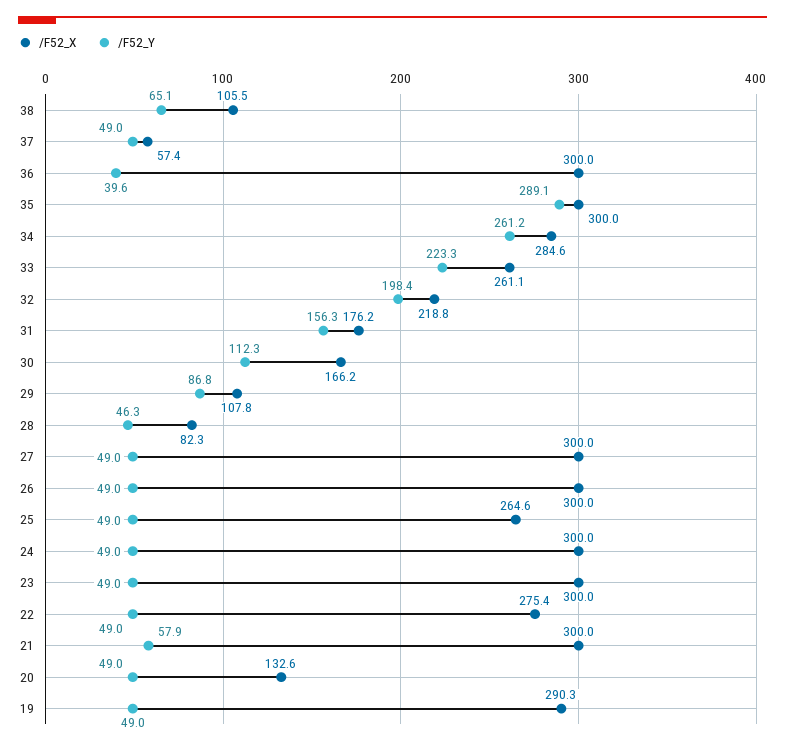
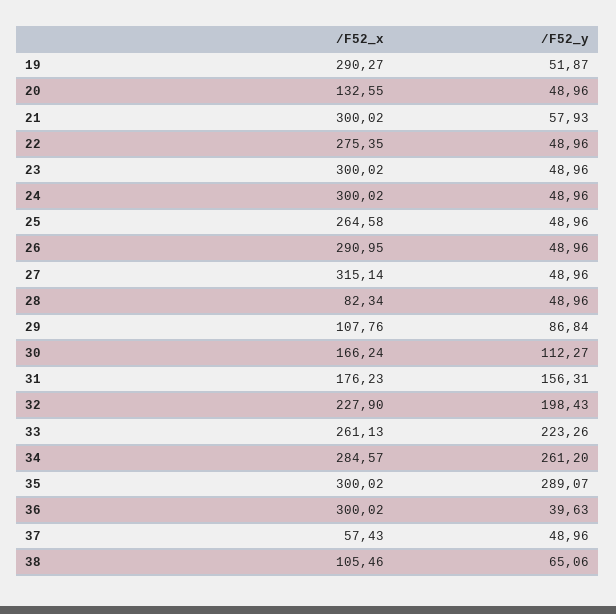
  {
    "/F52_X": {
      "38": 105.46,
      "37": 57.43,
      "36": 300.02,
      "35": 300.02,
      "34": 284.57,
      "33": 261.13,
-     "32": 218.8,
+     "32": 227.9,
      "31": 176.23,
      "30": 166.24,
      "29": 107.76,
      "28": 82.34,
-     "27": 300,
+     "27": 315.14,
-     "26": 300,
+     "26": 290.95,
      "25": 264.58,
      "24": 300.02,
      "23": 300.02,
      "22": 275.35,
      "21": 300.02,
      "20": 132.55,
      "19": 290.27
    },
    "/F52_Y": {
      "38": 65.06,
      "37": 48.96,
      "36": 39.63,
      "35": 289.07,
      "34": 261.2,
      "33": 223.26,
      "32": 198.43,
      "31": 156.31,
      "30": 112.27,
      "29": 86.84,
-     "28": 46.3,
+     "28": 48.96,
      "27": 48.96,
      "26": 48.96,
      "25": 48.96,
      "24": 48.96,
      "23": 48.96,
      "22": 48.96,
      "21": 57.93,
      "20": 48.96,
-     "19": 49
+     "19": 51.87
    }
  }

